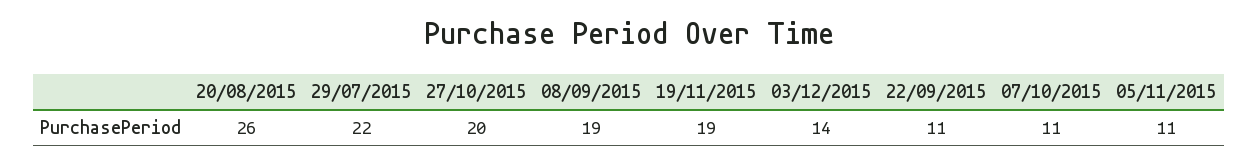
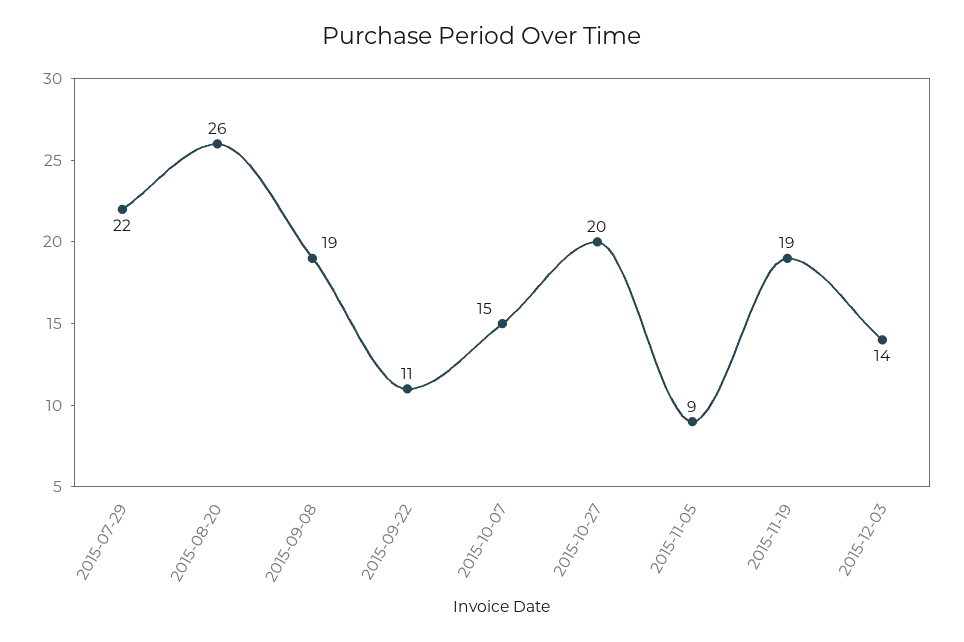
  {
    "20/08/2015": 26,
    "29/07/2015": 22,
    "27/10/2015": 20,
    "08/09/2015": 19,
    "19/11/2015": 19,
    "03/12/2015": 14,
    "22/09/2015": 11,
-   "07/10/2015": 11,
+   "07/10/2015": 15,
-   "05/11/2015": 11
+   "05/11/2015": 9
  }

